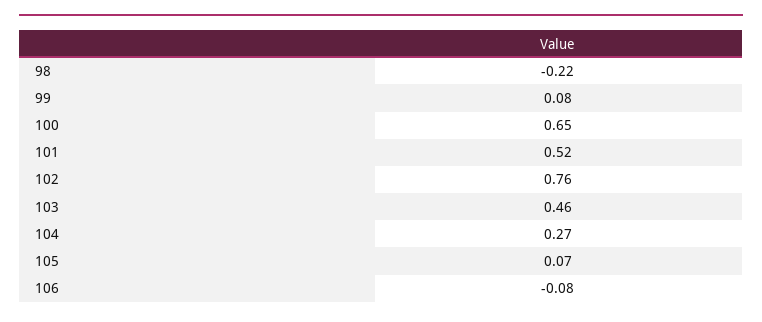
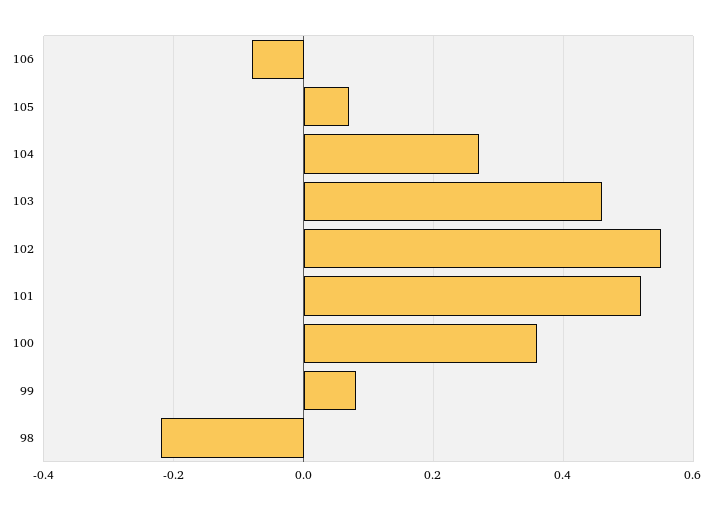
  {
    "98": -0.22,
    "99": 0.08,
-   "100": 0.65,
+   "100": 0.35,
    "101": 0.52,
-   "102": 0.76,
+   "102": 0.55,
    "103": 0.46,
    "104": 0.27,
    "105": 0.07,
    "106": -0.08
  }

